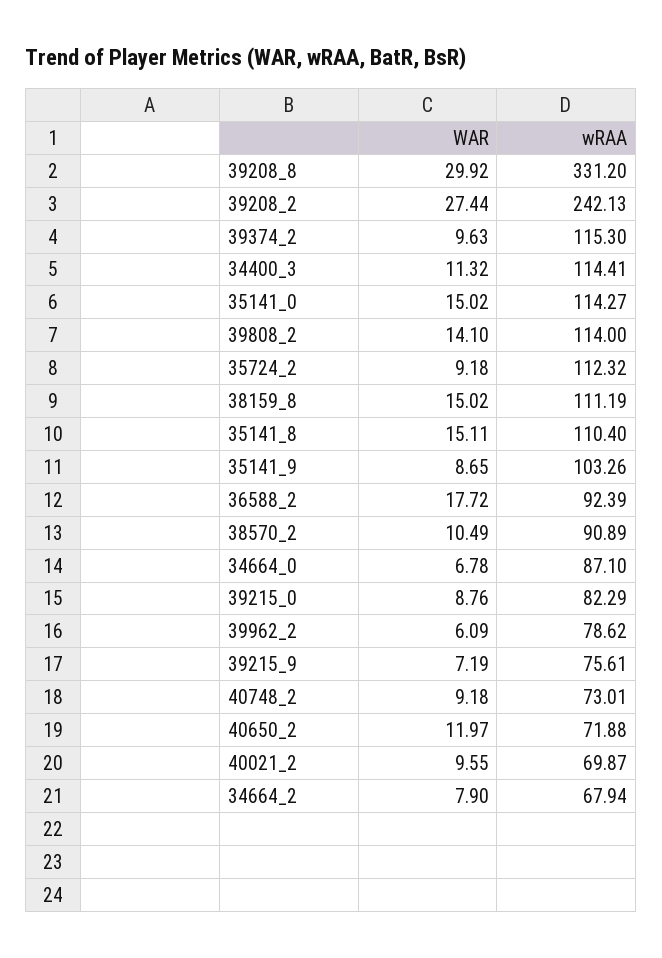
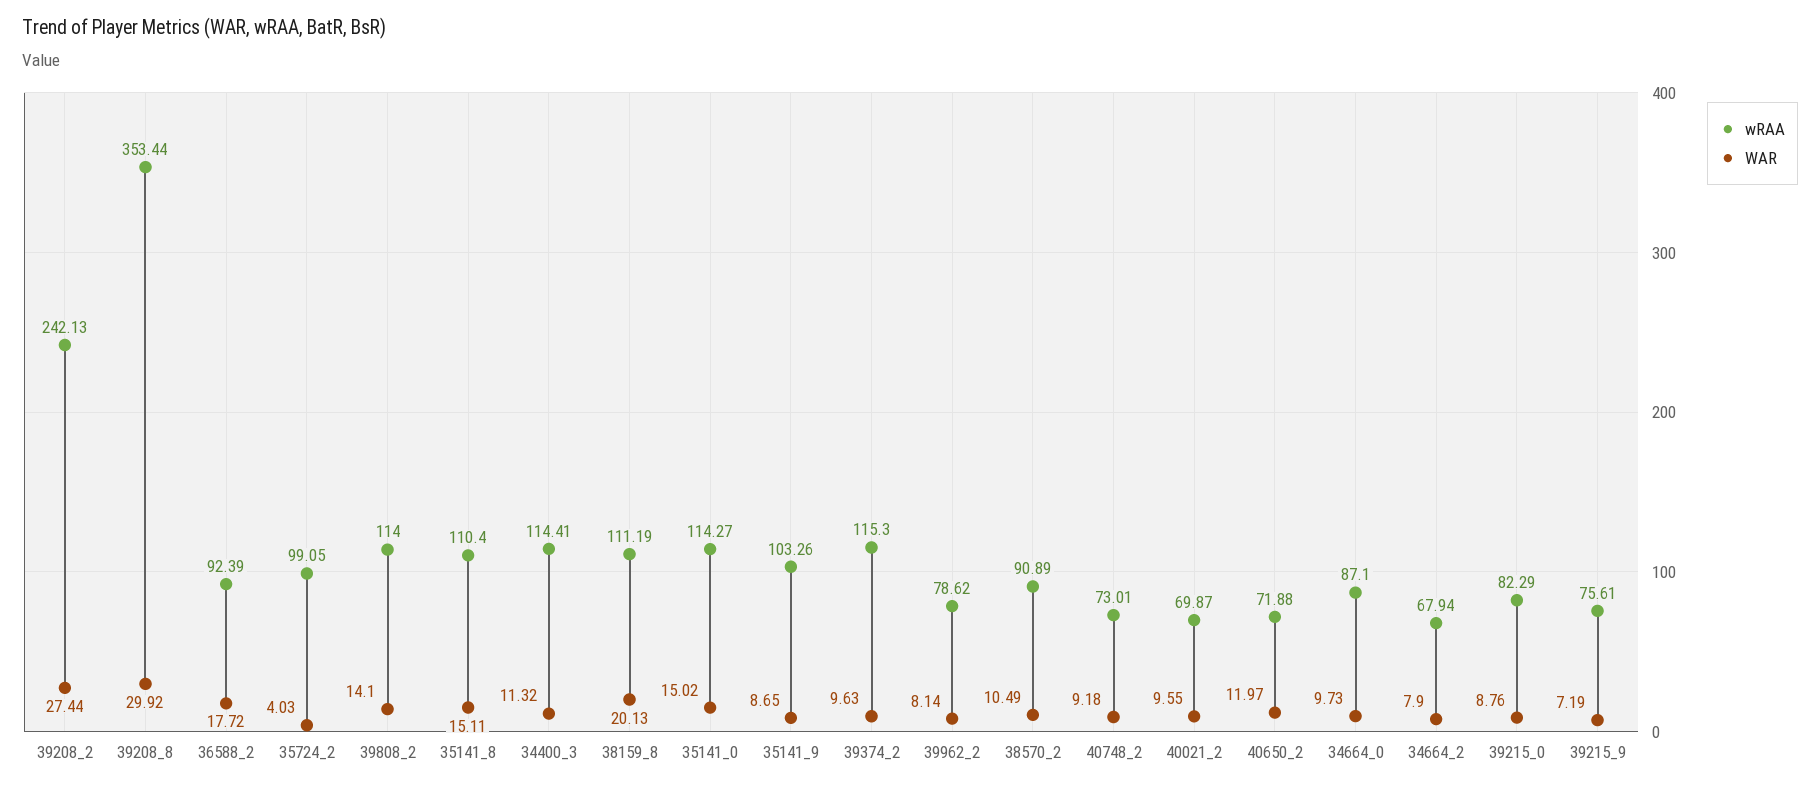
  {
    "WAR": {
      "39208_8": 29.92,
      "39208_2": 27.44,
      "39374_2": 9.63,
      "34400_3": 11.32,
      "35141_0": 15.02,
      "39808_2": 14.1,
-     "35724_2": 9.18,
+     "35724_2": 4.03,
-     "38159_8": 15.02,
+     "38159_8": 20.13,
      "35141_8": 15.11,
      "35141_9": 8.65,
      "36588_2": 17.72,
      "38570_2": 10.49,
-     "34664_0": 6.78,
+     "34664_0": 9.73,
      "39215_0": 8.76,
-     "39962_2": 6.09,
+     "39962_2": 8.14,
      "39215_9": 7.19,
      "40748_2": 9.18,
      "40650_2": 11.97,
      "40021_2": 9.55,
      "34664_2": 7.9
    },
    "wRAA": {
-     "39208_8": 331.2,
+     "39208_8": 353.44,
      "39208_2": 242.13,
      "39374_2": 115.3,
      "34400_3": 114.41,
      "35141_0": 114.27,
      "39808_2": 114,
-     "35724_2": 112.32,
+     "35724_2": 99.05,
      "38159_8": 111.19,
      "35141_8": 110.4,
      "35141_9": 103.26,
      "36588_2": 92.39,
      "38570_2": 90.89,
      "34664_0": 87.1,
      "39215_0": 82.29,
      "39962_2": 78.62,
      "39215_9": 75.61,
      "40748_2": 73.01,
      "40650_2": 71.88,
      "40021_2": 69.87,
      "34664_2": 67.94
    }
  }

